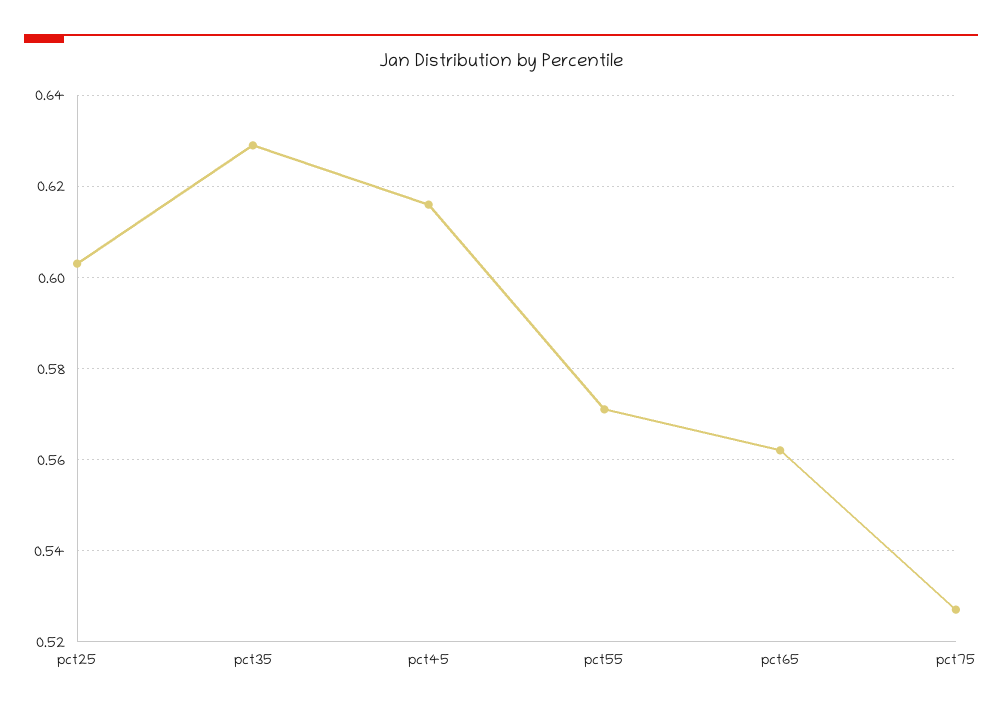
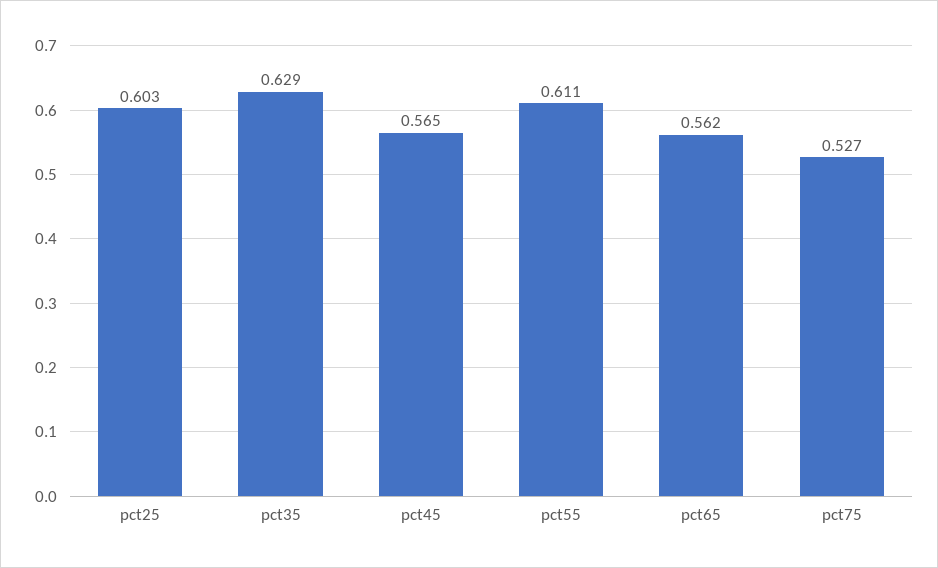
  {
    "pct25": 0.603,
    "pct35": 0.629,
-   "pct45": 0.615,
+   "pct45": 0.565,
-   "pct55": 0.57,
+   "pct55": 0.611,
    "pct65": 0.562,
    "pct75": 0.527
  }

